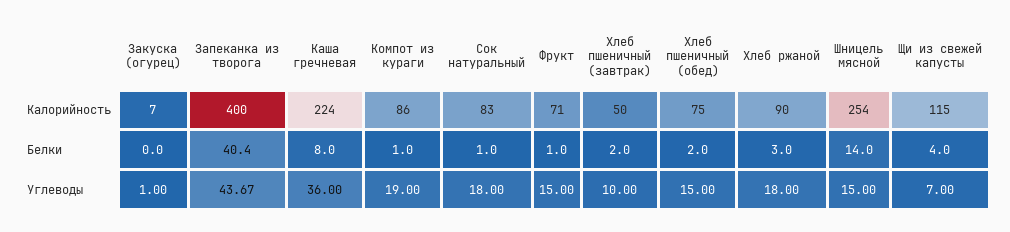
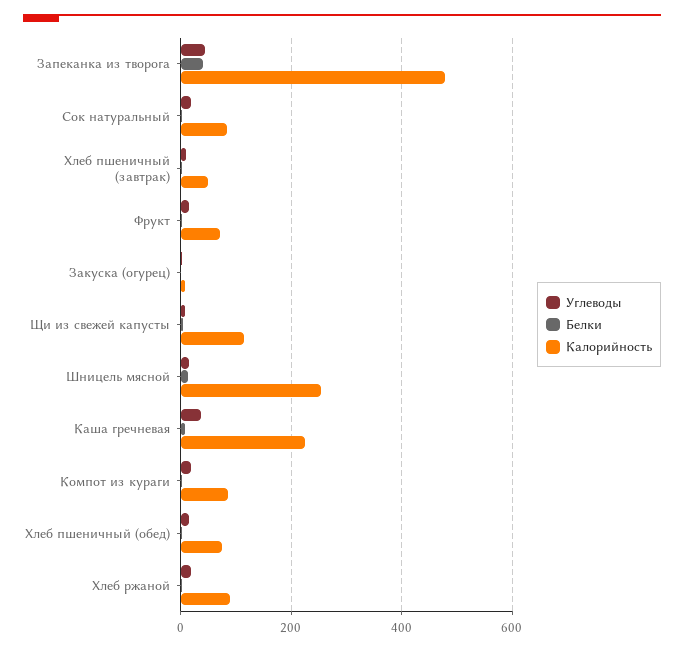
  {
    "Калорийность": {
      "Закуска (огурец)": 7,
-     "Запеканка из творога": 400,
+     "Запеканка из творога": 480,
      "Каша гречневая": 224,
      "Компот из кураги": 86,
      "Сок натуральный": 83,
      "Фрукт": 71,
      "Хлеб пшеничный (завтрак)": 50,
      "Хлеб пшеничный (обед)": 75,
      "Хлеб ржаной": 90,
      "Шницель мясной": 254,
      "Щи из свежей капусты": 115
    },
    "Белки": {
      "Закуска (огурец)": 0,
      "Запеканка из творога": 40.4,
      "Каша гречневая": 8,
      "Компот из кураги": 1,
      "Сок натуральный": 1,
      "Фрукт": 1,
      "Хлеб пшеничный (завтрак)": 2,
      "Хлеб пшеничный (обед)": 2,
      "Хлеб ржаной": 3,
      "Шницель мясной": 14,
      "Щи из свежей капусты": 4
    },
    "Углеводы": {
      "Закуска (огурец)": 1,
      "Запеканка из творога": 43.67,
      "Каша гречневая": 36,
      "Компот из кураги": 19,
      "Сок натуральный": 18,
      "Фрукт": 15,
      "Хлеб пшеничный (завтрак)": 10,
      "Хлеб пшеничный (обед)": 15,
      "Хлеб ржаной": 18,
      "Шницель мясной": 15,
      "Щи из свежей капусты": 7
    }
  }

